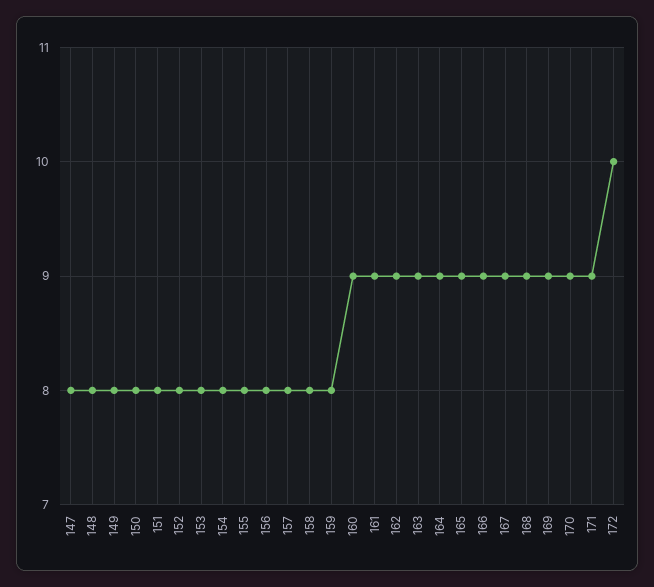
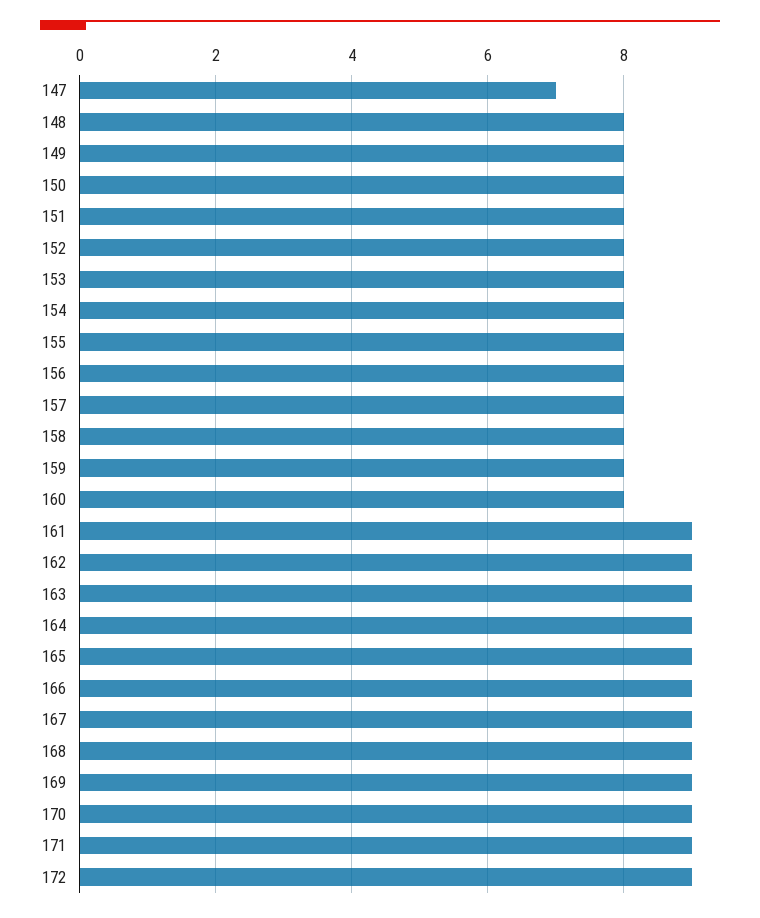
  {
-   "147": 8,
+   "147": 7,
    "148": 8,
    "149": 8,
    "150": 8,
    "151": 8,
    "152": 8,
    "153": 8,
    "154": 8,
    "155": 8,
    "156": 8,
    "157": 8,
    "158": 8,
    "159": 8,
-   "160": 9,
+   "160": 8,
    "161": 9,
    "162": 9,
    "163": 9,
    "164": 9,
    "165": 9,
    "166": 9,
    "167": 9,
    "168": 9,
    "169": 9,
    "170": 9,
    "171": 9,
-   "172": 10
+   "172": 9
  }

